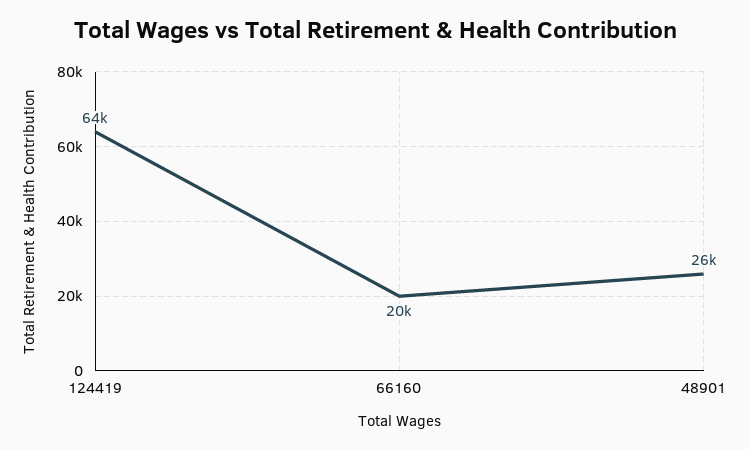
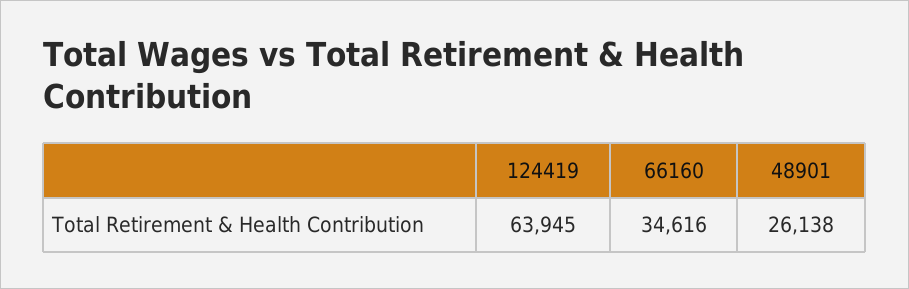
  {
    "124419": 63945,
-   "66160": 20000,
+   "66160": 34616,
    "48901": 26138
  }

